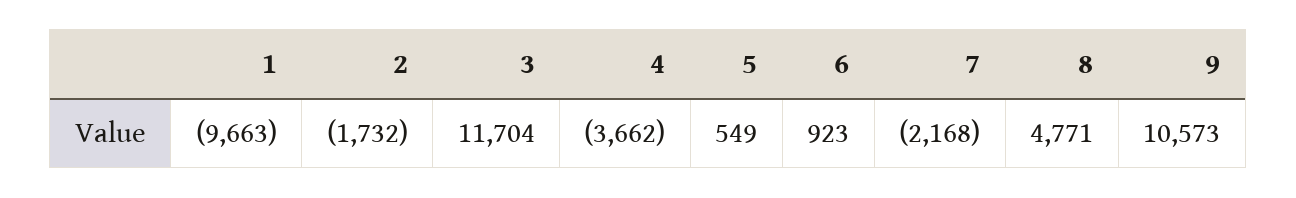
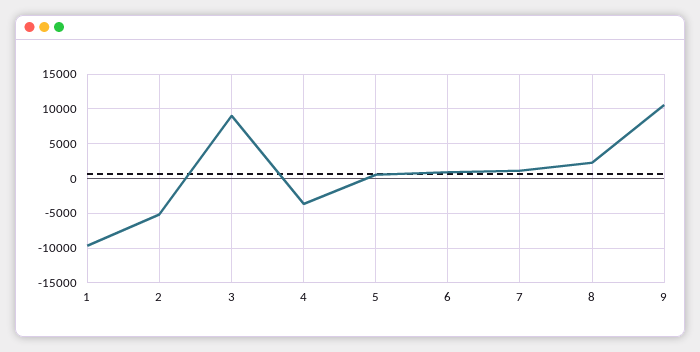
  {
    "1": -9663,
-   "2": -1732,
+   "2": -5000,
-   "3": 11704,
+   "3": 9000,
    "4": -3662,
    "5": 549,
    "6": 923,
-   "7": -2168,
+   "7": 1000,
-   "8": 4771,
+   "8": 2000,
    "9": 10573
  }

